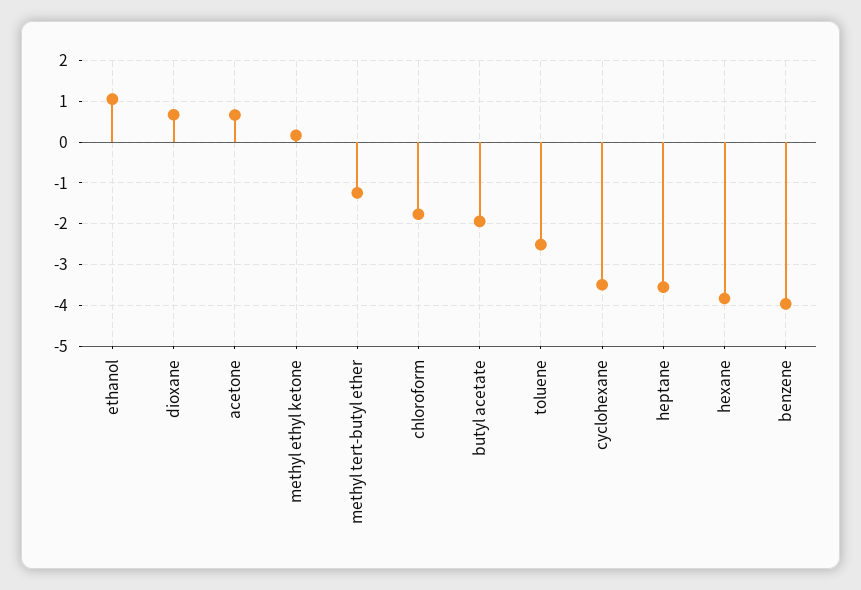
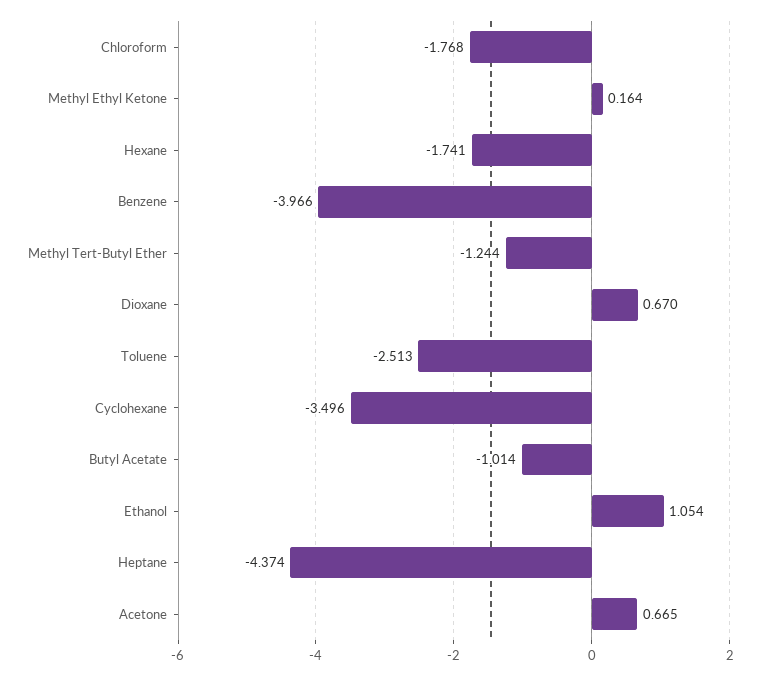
  {
    "ethanol": 1.054,
    "dioxane": 0.67,
    "acetone": 0.665,
    "methyl ethyl ketone": 0.164,
    "methyl tert-butyl ether": -1.244,
    "chloroform": -1.768,
-   "butyl acetate": -2,
+   "butyl acetate": -1.014,
    "toluene": -2.513,
    "cyclohexane": -3.496,
-   "heptane": -3.6,
+   "heptane": -4.374,
-   "hexane": -3.8,
+   "hexane": -1.741,
    "benzene": -3.966
  }

